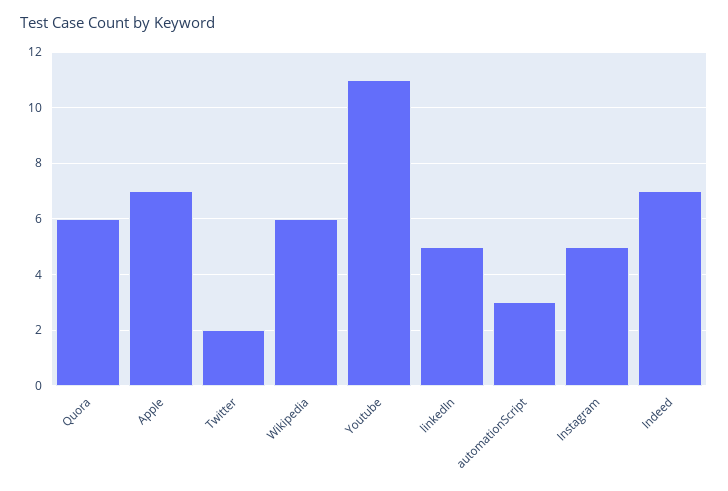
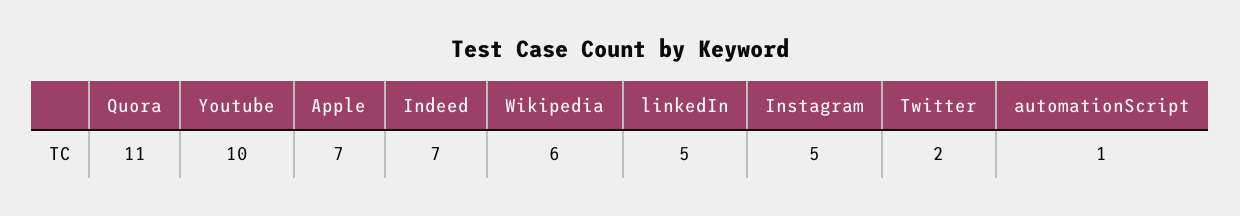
  {
-   "Quora": 6,
+   "Quora": 11,
    "Apple": 7,
    "Twitter": 2,
    "Wikipedia": 6,
-   "Youtube": 11,
+   "Youtube": 10,
    "linkedIn": 5,
-   "automationScript": 3,
+   "automationScript": 1,
    "Instagram": 5,
    "Indeed": 7
  }

